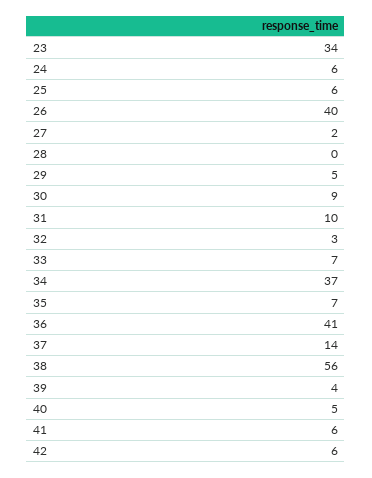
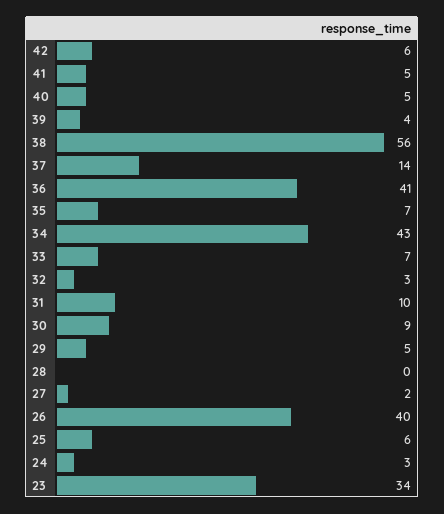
  {
    "23": 34,
-   "24": 6,
+   "24": 3,
    "25": 6,
    "26": 40,
    "27": 2,
    "28": 0,
    "29": 5,
    "30": 9,
    "31": 10,
    "32": 3,
    "33": 7,
-   "34": 37,
+   "34": 43,
    "35": 7,
    "36": 41,
    "37": 14,
    "38": 56,
    "39": 4,
    "40": 5,
-   "41": 6,
+   "41": 5,
    "42": 6
  }

